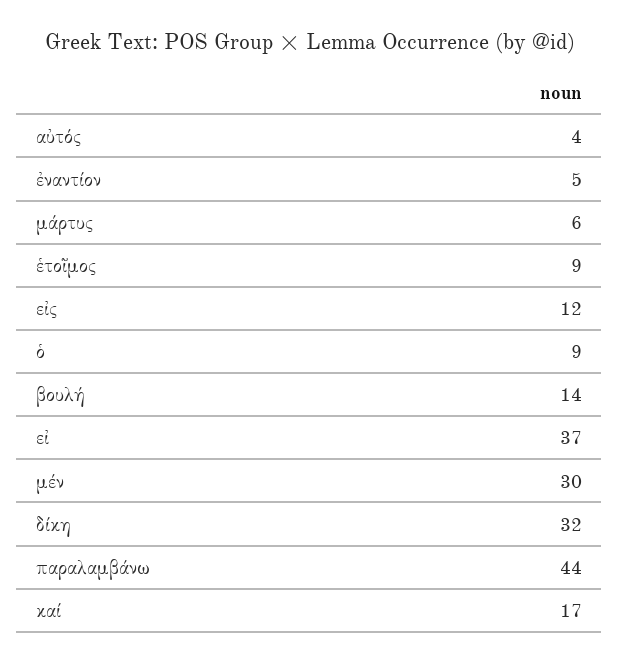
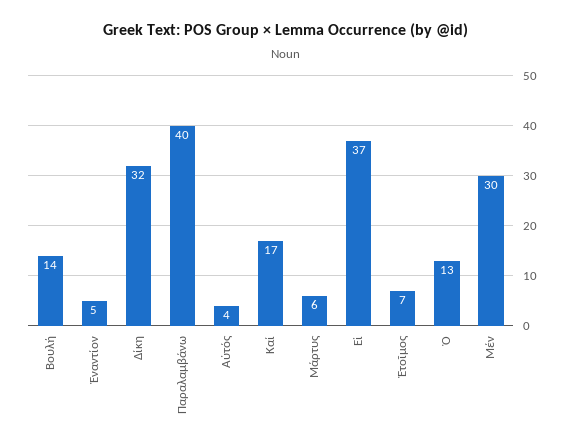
  {
    "αὐτός": 4,
    "ἐναντίον": 5,
    "μάρτυς": 6,
-   "ἑτοῖμος": 9,
+   "ἑτοῖμος": 7,
-   "εἰς": 12,
-   "ὁ": 9,
+   "ὁ": 13,
    "βουλή": 14,
    "εἰ": 37,
    "μέν": 30,
    "δίκη": 32,
-   "παραλαμβάνω": 44,
+   "παραλαμβάνω": 40,
    "καί": 17
  }

